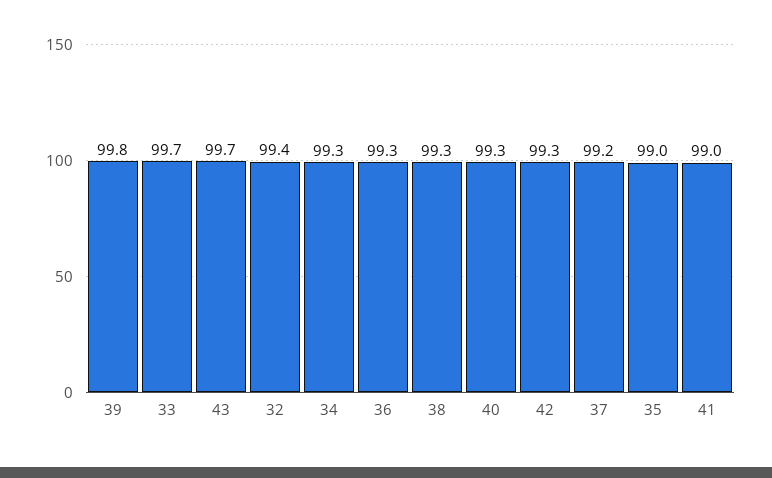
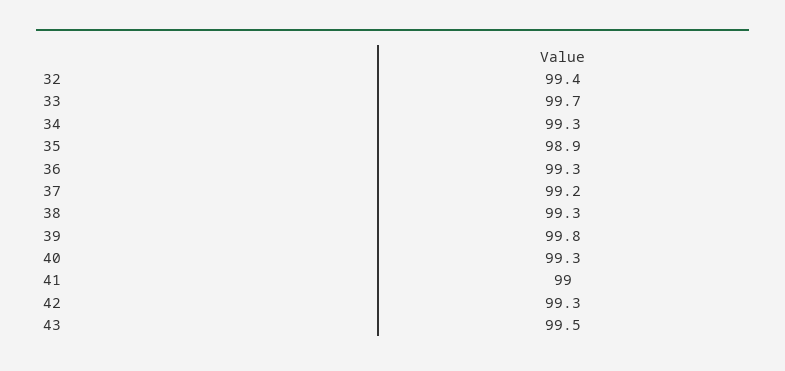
  {
    "39": 99.8,
    "33": 99.7,
-   "43": 99.7,
+   "43": 99.5,
    "32": 99.4,
    "34": 99.3,
    "36": 99.3,
    "38": 99.3,
    "40": 99.3,
    "42": 99.3,
    "37": 99.2,
-   "35": 99,
+   "35": 98.9,
    "41": 99
  }

